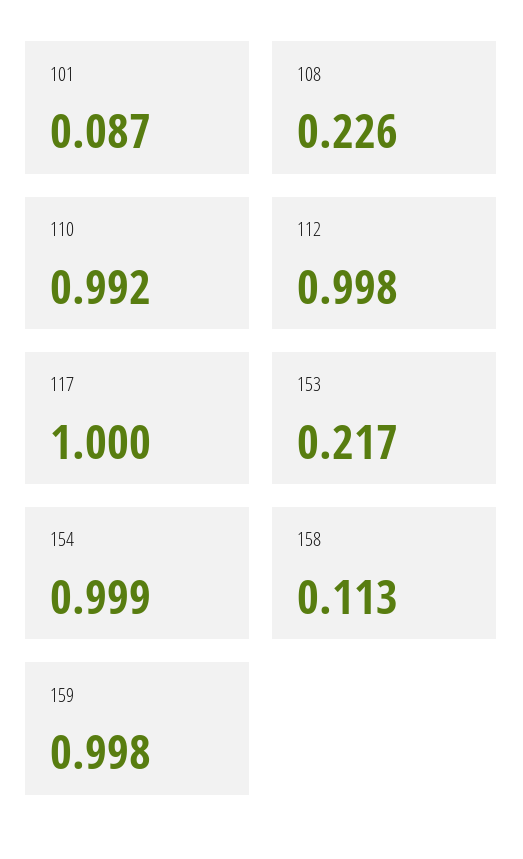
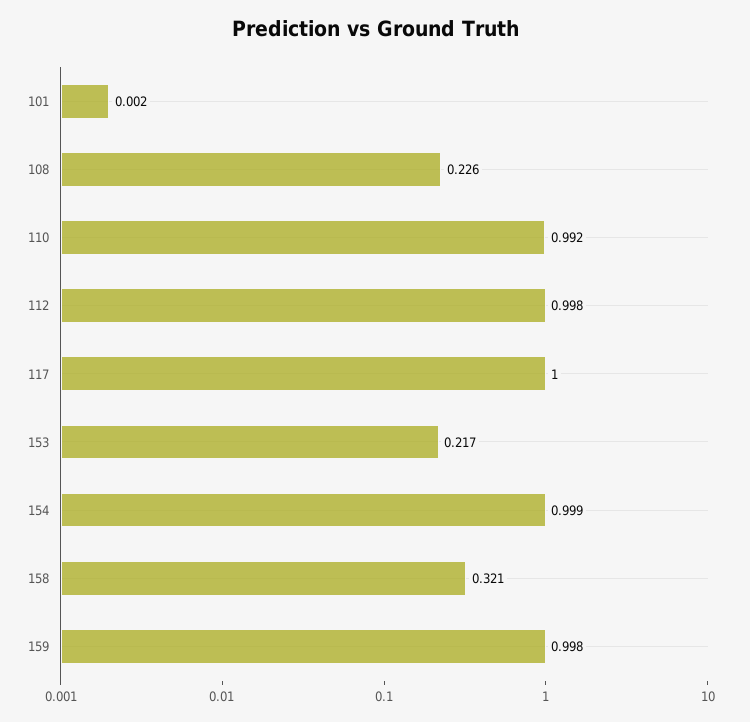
  {
-   "101": 0.087,
+   "101": 0.002,
    "108": 0.226,
    "110": 0.992,
    "112": 0.998,
    "117": 1,
    "153": 0.217,
    "154": 0.999,
-   "158": 0.113,
+   "158": 0.321,
    "159": 0.998
  }

